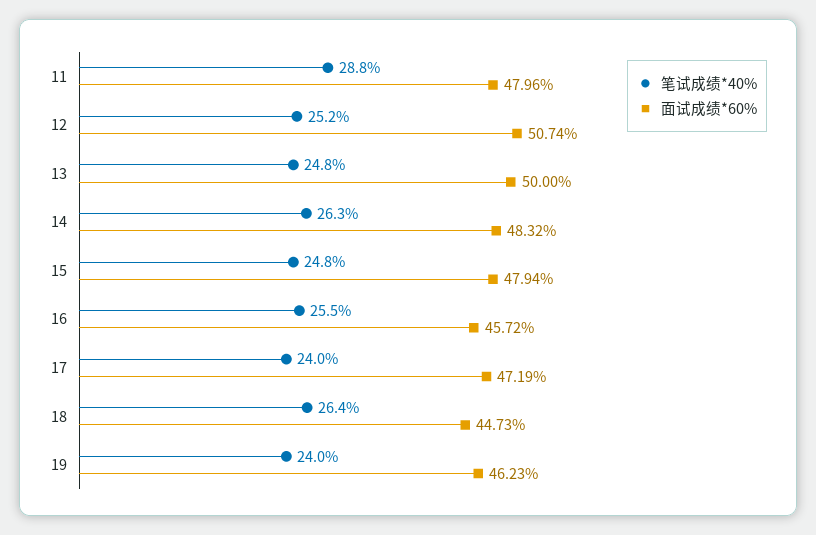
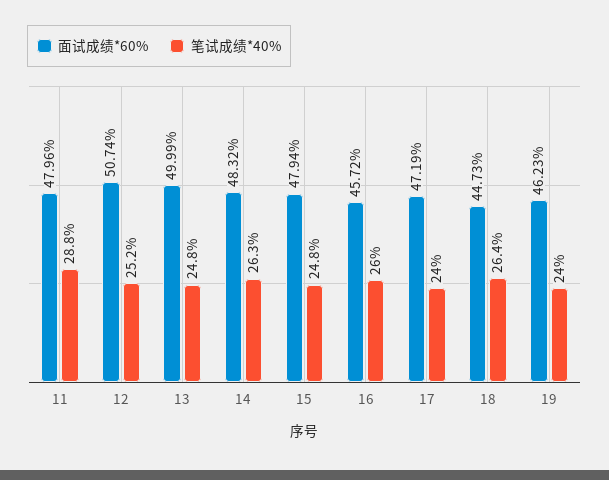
  {
    "笔试成绩*40%": {
      "11": 28.8,
      "12": 25.2,
      "13": 24.8,
      "14": 26.3,
      "15": 24.8,
-     "16": 25.5,
+     "16": 26,
      "17": 24,
      "18": 26.4,
      "19": 24
    },
    "面试成绩*60%": {
      "11": 47.96,
      "12": 50.74,
-     "13": 50,
+     "13": 49.99,
      "14": 48.32,
      "15": 47.94,
      "16": 45.72,
      "17": 47.19,
      "18": 44.73,
      "19": 46.23
    }
  }

